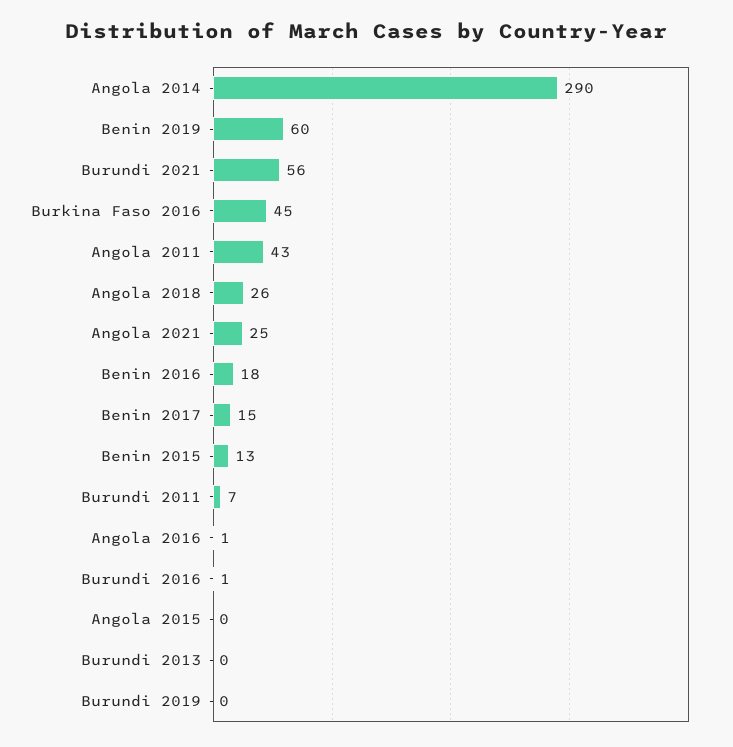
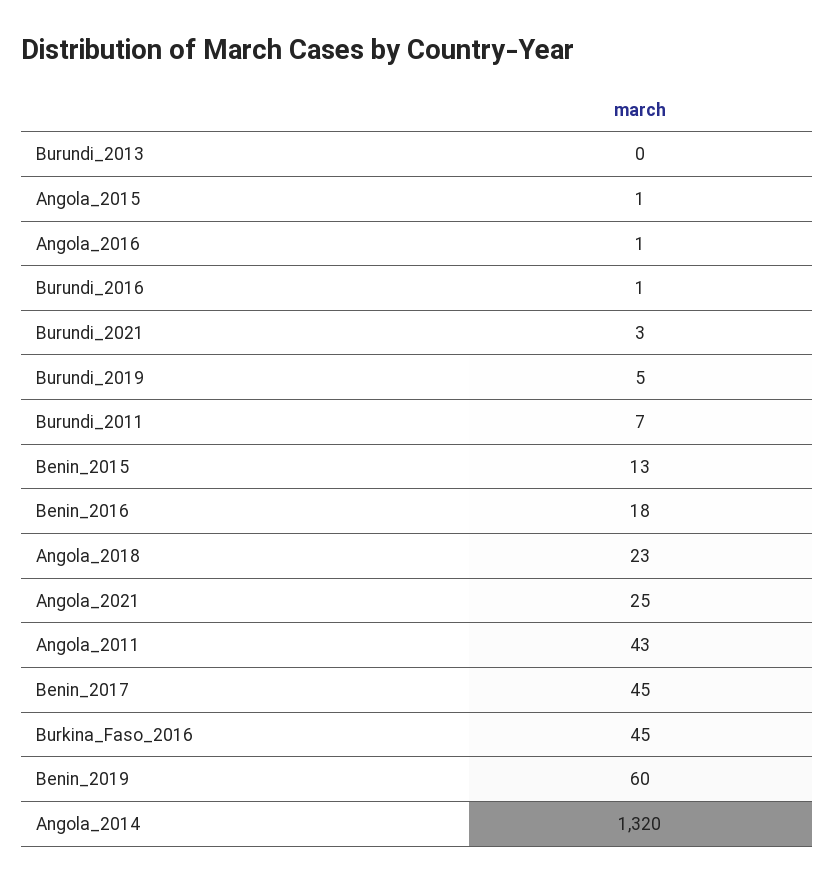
  {
-   "Angola 2014": 290,
+   "Angola 2014": 1320,
    "Benin 2019": 60,
-   "Burundi 2021": 56,
+   "Burundi 2021": 3,
    "Burkina Faso 2016": 45,
    "Angola 2011": 43,
-   "Angola 2018": 26,
+   "Angola 2018": 23,
    "Angola 2021": 25,
    "Benin 2016": 18,
-   "Benin 2017": 15,
+   "Benin 2017": 45,
    "Benin 2015": 13,
    "Burundi 2011": 7,
    "Angola 2016": 1,
    "Burundi 2016": 1,
-   "Angola 2015": 0,
+   "Angola 2015": 1,
    "Burundi 2013": 0,
-   "Burundi 2019": 0
+   "Burundi 2019": 5
  }

